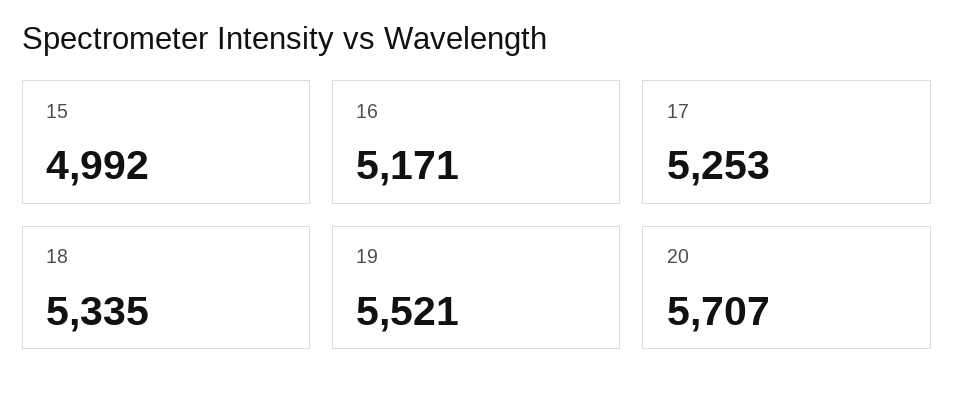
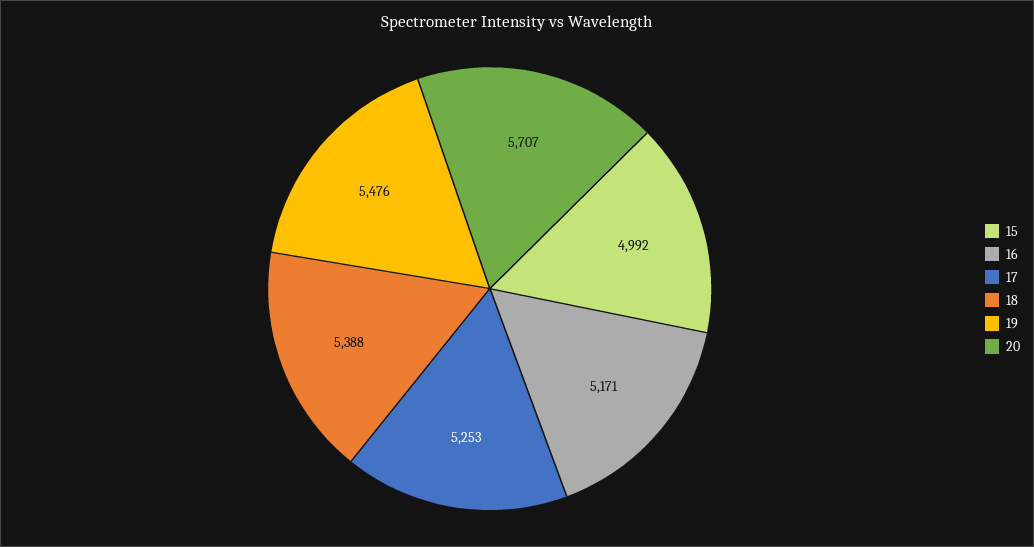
  {
    "15": 4992,
    "16": 5171,
    "17": 5253,
-   "18": 5335,
+   "18": 5388,
-   "19": 5521,
+   "19": 5476,
    "20": 5707
  }

